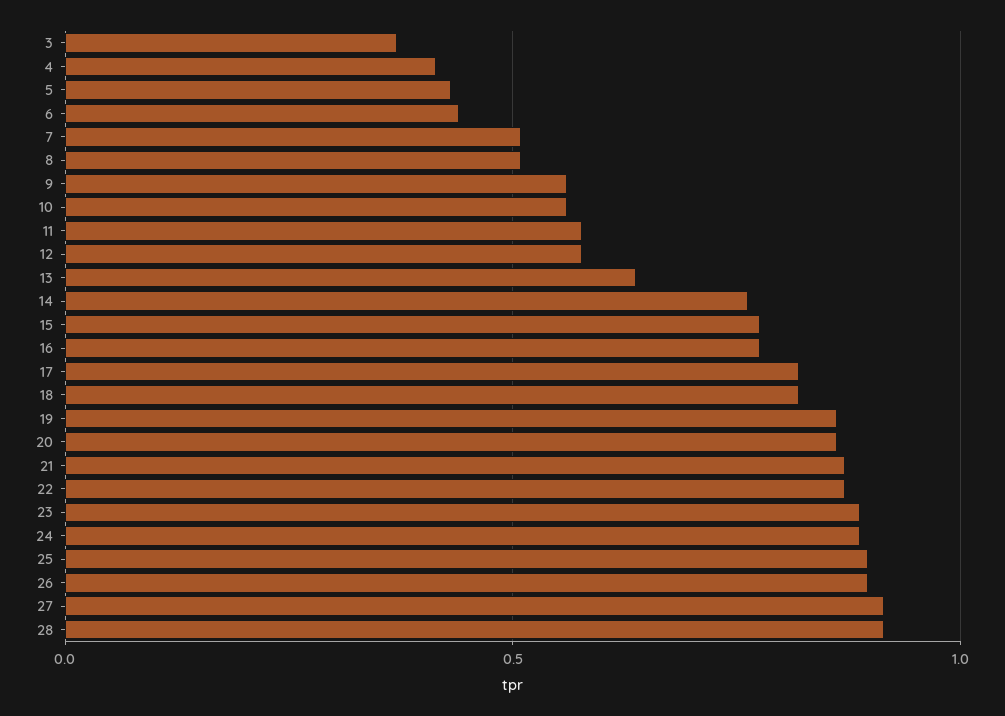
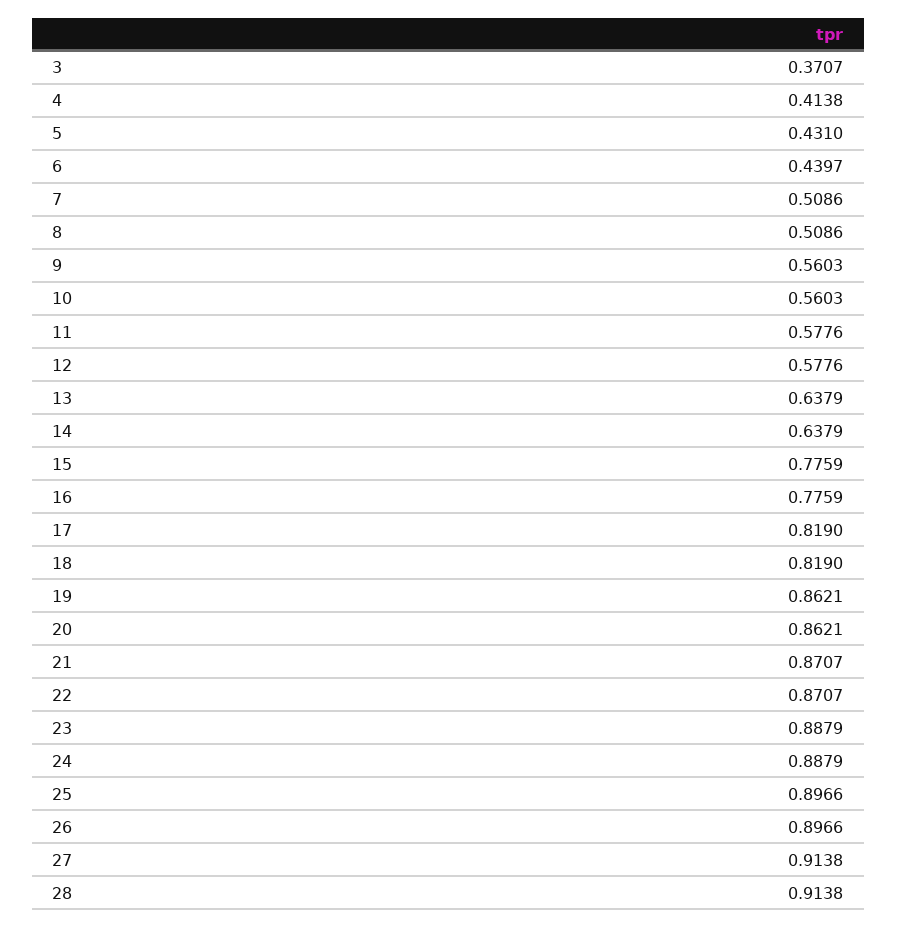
  {
    "3": 0.3707,
    "4": 0.4138,
    "5": 0.431,
    "6": 0.4397,
    "7": 0.5086,
    "8": 0.5086,
    "9": 0.5603,
    "10": 0.5603,
    "11": 0.5776,
    "12": 0.5776,
    "13": 0.6379,
-   "14": 0.75,
+   "14": 0.6379,
    "15": 0.7759,
    "16": 0.7759,
    "17": 0.819,
    "18": 0.819,
    "19": 0.8621,
    "20": 0.8621,
    "21": 0.8707,
    "22": 0.8707,
    "23": 0.8879,
    "24": 0.8879,
    "25": 0.8966,
    "26": 0.8966,
    "27": 0.9138,
    "28": 0.9138
  }

